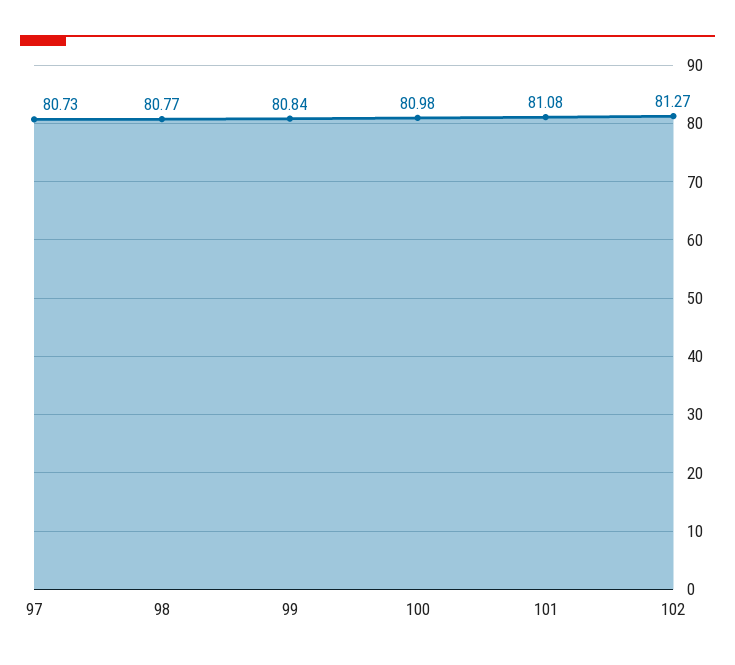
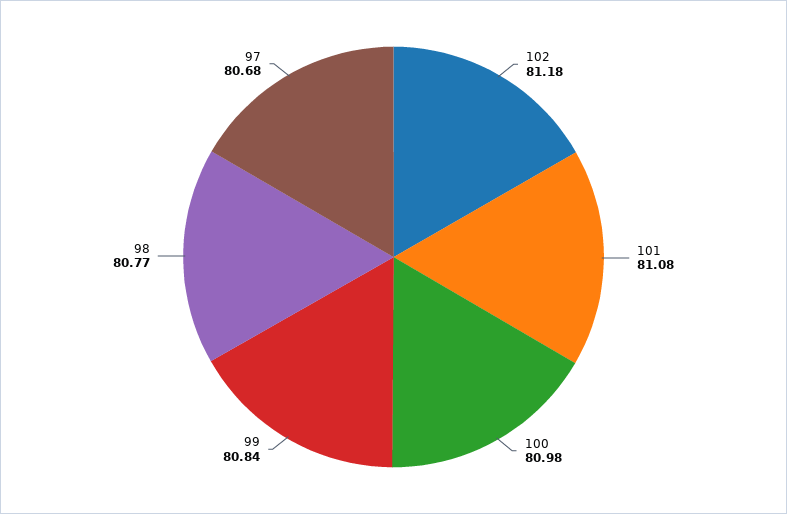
  {
-   "97": 80.73,
+   "97": 80.68,
    "98": 80.77,
    "99": 80.84,
    "100": 80.98,
    "101": 81.08,
-   "102": 81.27
+   "102": 81.18
  }

